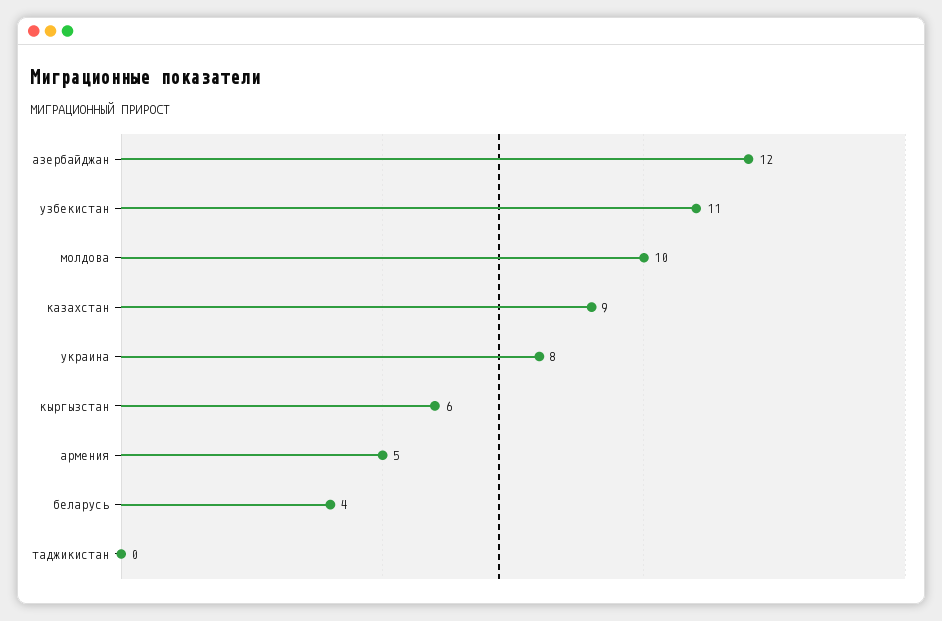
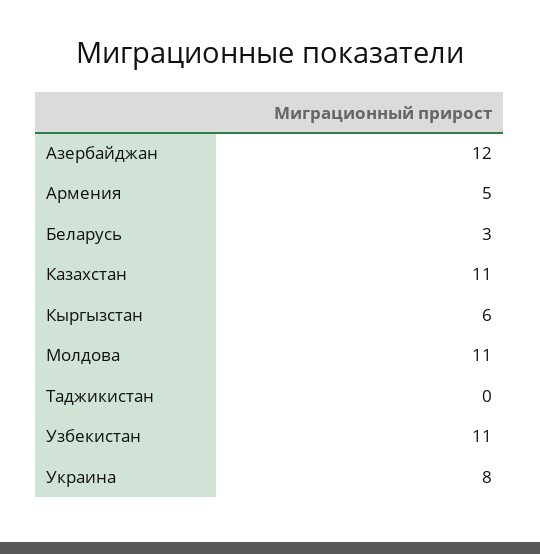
  {
    "азербайджан": 12,
    "узбекистан": 11,
-   "молдова": 10,
+   "молдова": 11,
-   "казахстан": 9,
+   "казахстан": 11,
    "украина": 8,
    "кыргызстан": 6,
    "армения": 5,
-   "беларусь": 4,
+   "беларусь": 3,
    "таджикистан": 0
  }

